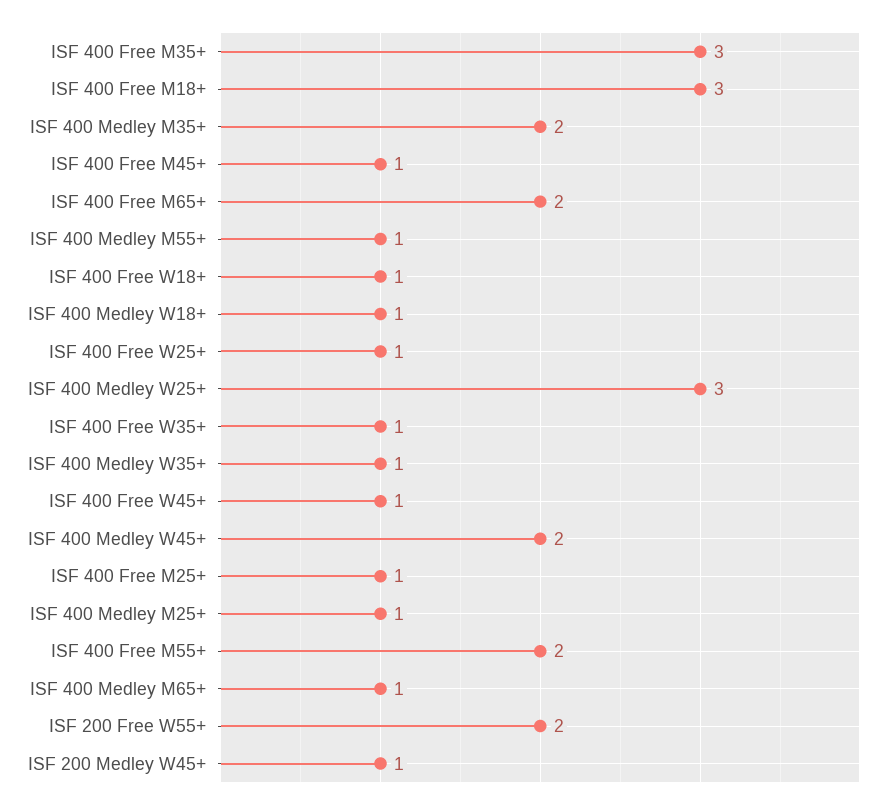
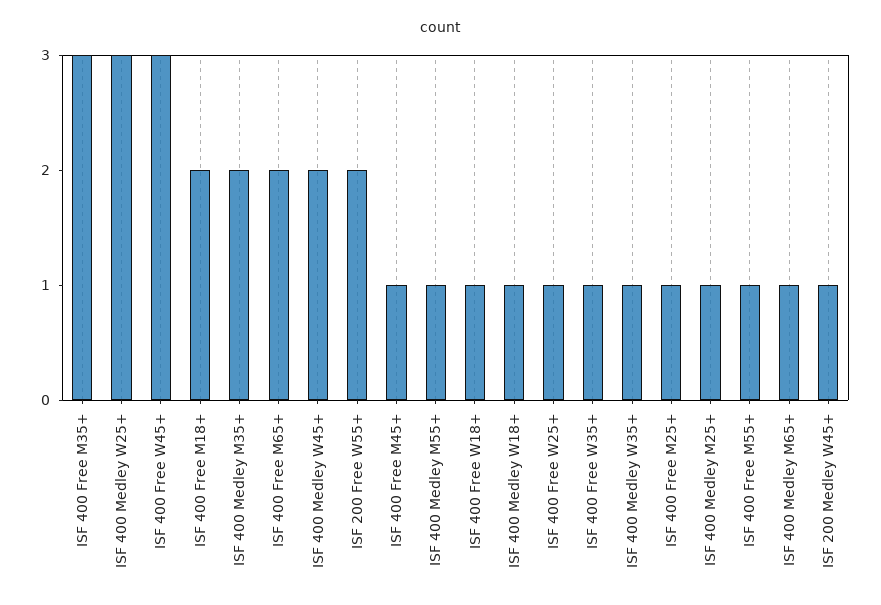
  {
    "ISF 400 Free M35+": 3,
-   "ISF 400 Free M18+": 3,
+   "ISF 400 Free M18+": 2,
    "ISF 400 Medley M35+": 2,
    "ISF 400 Free M45+": 1,
    "ISF 400 Free M65+": 2,
    "ISF 400 Medley M55+": 1,
    "ISF 400 Free W18+": 1,
    "ISF 400 Medley W18+": 1,
    "ISF 400 Free W25+": 1,
    "ISF 400 Medley W25+": 3,
    "ISF 400 Free W35+": 1,
    "ISF 400 Medley W35+": 1,
-   "ISF 400 Free W45+": 1,
+   "ISF 400 Free W45+": 3,
    "ISF 400 Medley W45+": 2,
    "ISF 400 Free M25+": 1,
    "ISF 400 Medley M25+": 1,
-   "ISF 400 Free M55+": 2,
+   "ISF 400 Free M55+": 1,
    "ISF 400 Medley M65+": 1,
    "ISF 200 Free W55+": 2,
    "ISF 200 Medley W45+": 1
  }

